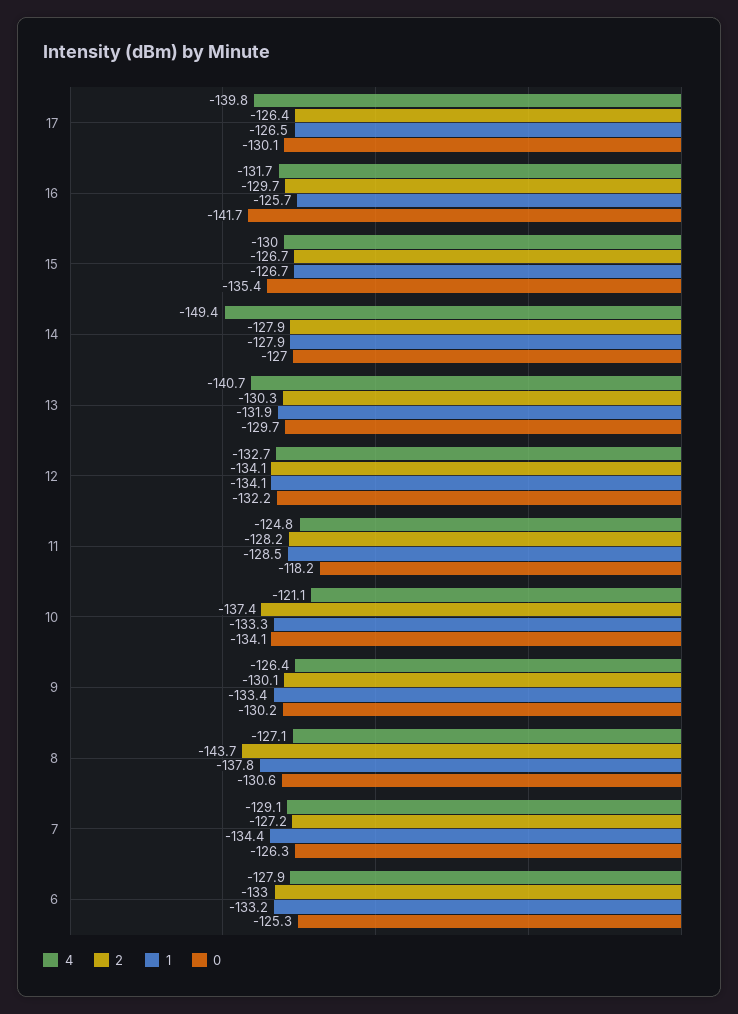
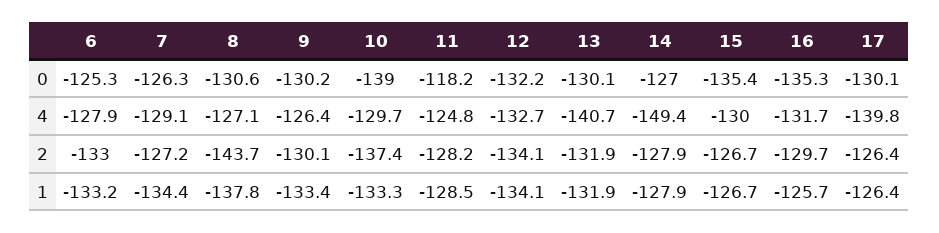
  {
    "4": {
      "17": -139.8,
      "16": -131.7,
      "15": -130,
      "14": -149.4,
      "13": -140.7,
      "12": -132.7,
      "11": -124.8,
-     "10": -121.1,
+     "10": -129.7,
      "9": -126.4,
      "8": -127.1,
      "7": -129.1,
      "6": -127.9
    },
    "2": {
      "17": -126.4,
      "16": -129.7,
      "15": -126.7,
      "14": -127.9,
-     "13": -130.3,
+     "13": -131.9,
      "12": -134.1,
      "11": -128.2,
      "10": -137.4,
      "9": -130.1,
      "8": -143.7,
      "7": -127.2,
      "6": -133
    },
    "1": {
-     "17": -126.5,
+     "17": -126.4,
      "16": -125.7,
      "15": -126.7,
      "14": -127.9,
      "13": -131.9,
      "12": -134.1,
      "11": -128.5,
      "10": -133.3,
      "9": -133.4,
      "8": -137.8,
      "7": -134.4,
      "6": -133.2
    },
    "0": {
      "17": -130.1,
-     "16": -141.7,
+     "16": -135.3,
      "15": -135.4,
      "14": -127,
-     "13": -129.7,
+     "13": -130.1,
      "12": -132.2,
      "11": -118.2,
-     "10": -134.1,
+     "10": -139,
      "9": -130.2,
      "8": -130.6,
      "7": -126.3,
      "6": -125.3
    }
  }

